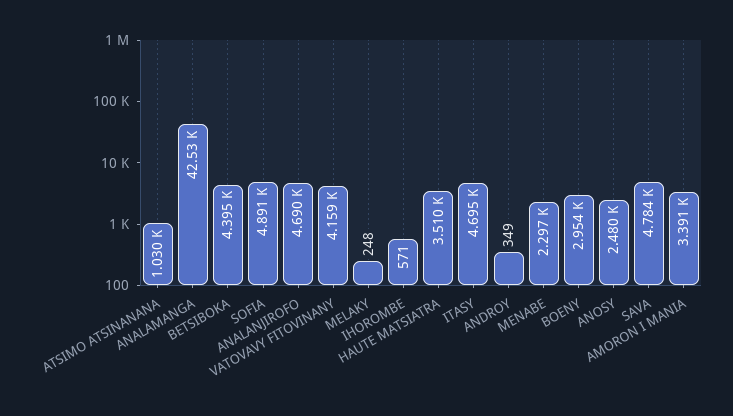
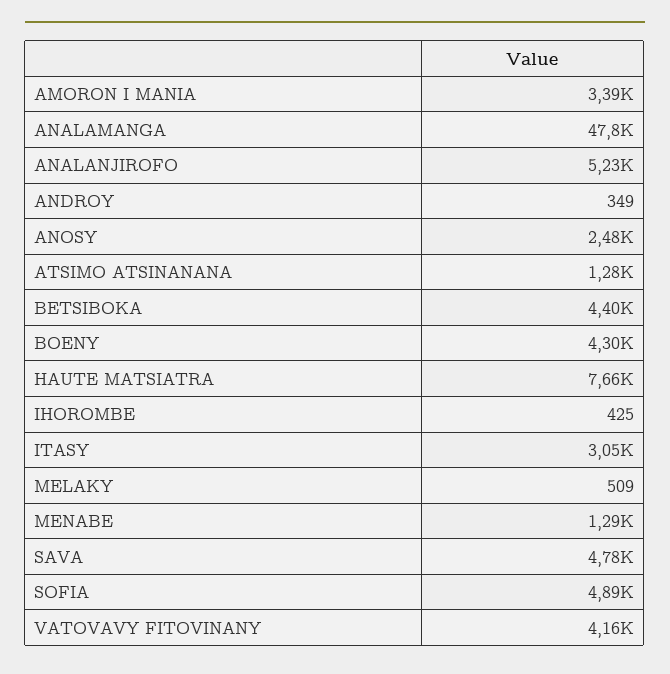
  {
-   "ATSIMO ATSINANANA": 1030,
+   "ATSIMO ATSINANANA": 1280,
-   "ANALAMANGA": 42530,
+   "ANALAMANGA": 47800,
    "BETSIBOKA": 4395,
    "SOFIA": 4891,
-   "ANALANJIROFO": 4690,
+   "ANALANJIROFO": 5230,
    "VATOVAVY FITOVINANY": 4159,
-   "MELAKY": 248,
+   "MELAKY": 509,
-   "IHOROMBE": 571,
+   "IHOROMBE": 425,
-   "HAUTE MATSIATRA": 3510,
+   "HAUTE MATSIATRA": 7660,
-   "ITASY": 4695,
+   "ITASY": 3050,
    "ANDROY": 349,
-   "MENABE": 2297,
+   "MENABE": 1290,
-   "BOENY": 2954,
+   "BOENY": 4300,
    "ANOSY": 2480,
    "SAVA": 4784,
    "AMORON I MANIA": 3391
  }

